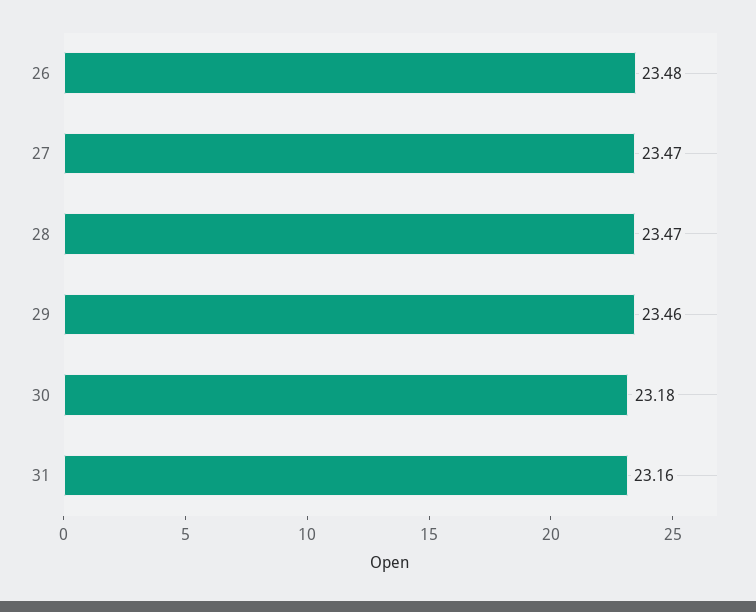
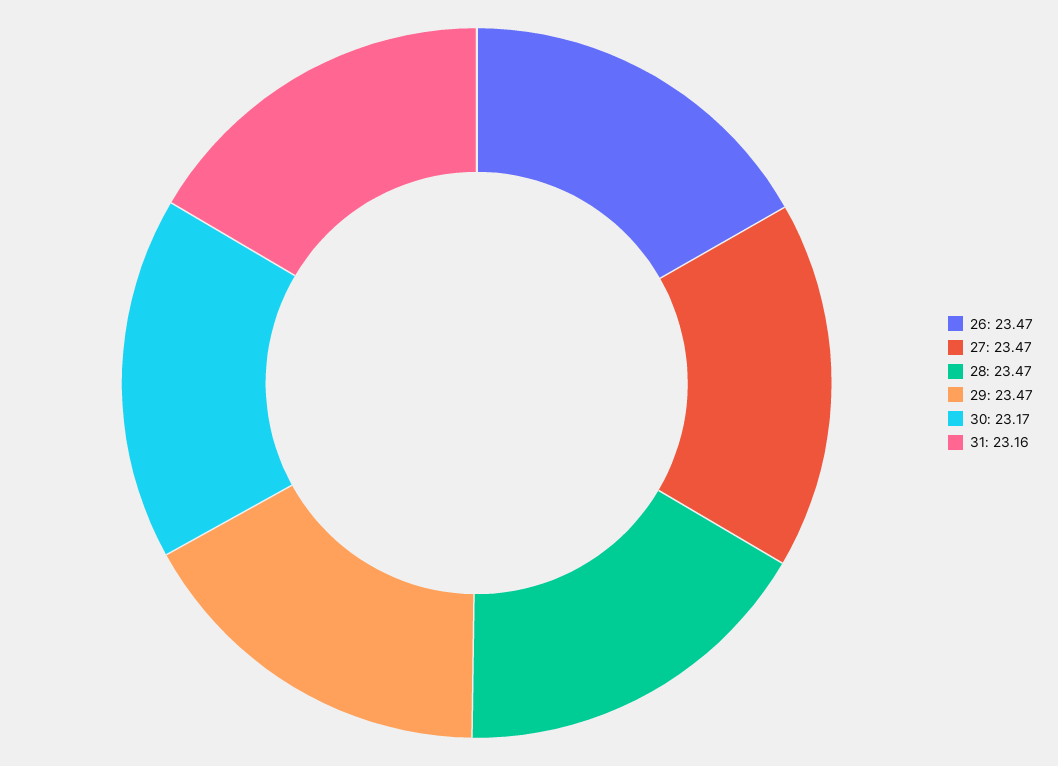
  {
-   "26": 23.48,
+   "26": 23.47,
    "27": 23.47,
    "28": 23.47,
-   "29": 23.46,
+   "29": 23.47,
-   "30": 23.18,
+   "30": 23.17,
    "31": 23.16
  }

